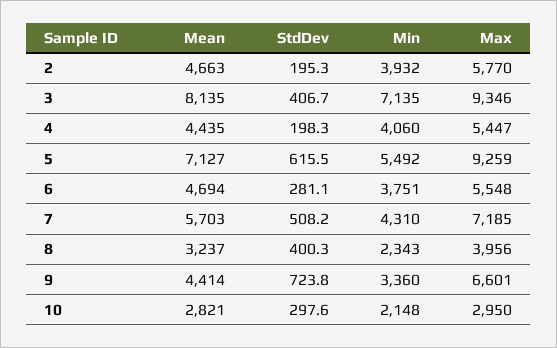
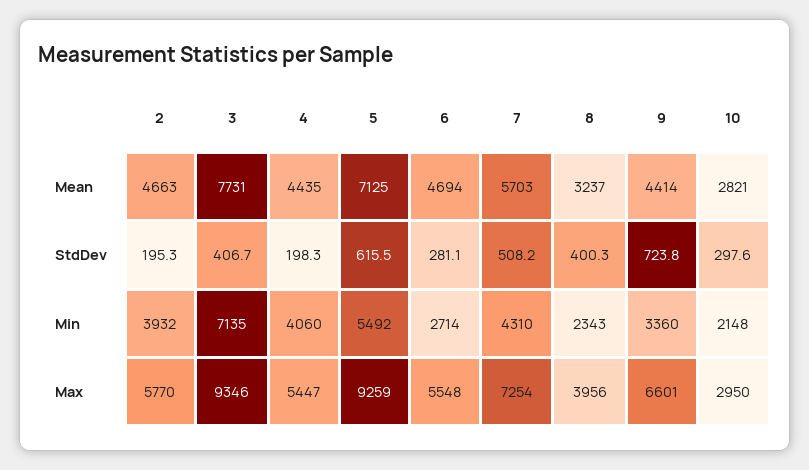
  {
    "Mean": {
      "2": 4663,
-     "3": 8135,
+     "3": 7731,
      "4": 4435,
-     "5": 7127,
+     "5": 7125,
      "6": 4694,
      "7": 5703,
      "8": 3237,
      "9": 4414,
      "10": 2821
    },
    "StdDev": {
      "2": 195.3,
      "3": 406.7,
      "4": 198.3,
      "5": 615.5,
      "6": 281.1,
      "7": 508.2,
      "8": 400.3,
      "9": 723.8,
      "10": 297.6
    },
    "Min": {
      "2": 3932,
      "3": 7135,
      "4": 4060,
      "5": 5492,
-     "6": 3751,
+     "6": 2714,
      "7": 4310,
      "8": 2343,
      "9": 3360,
      "10": 2148
    },
    "Max": {
      "2": 5770,
      "3": 9346,
      "4": 5447,
      "5": 9259,
      "6": 5548,
-     "7": 7185,
+     "7": 7254,
      "8": 3956,
      "9": 6601,
      "10": 2950
    }
  }

